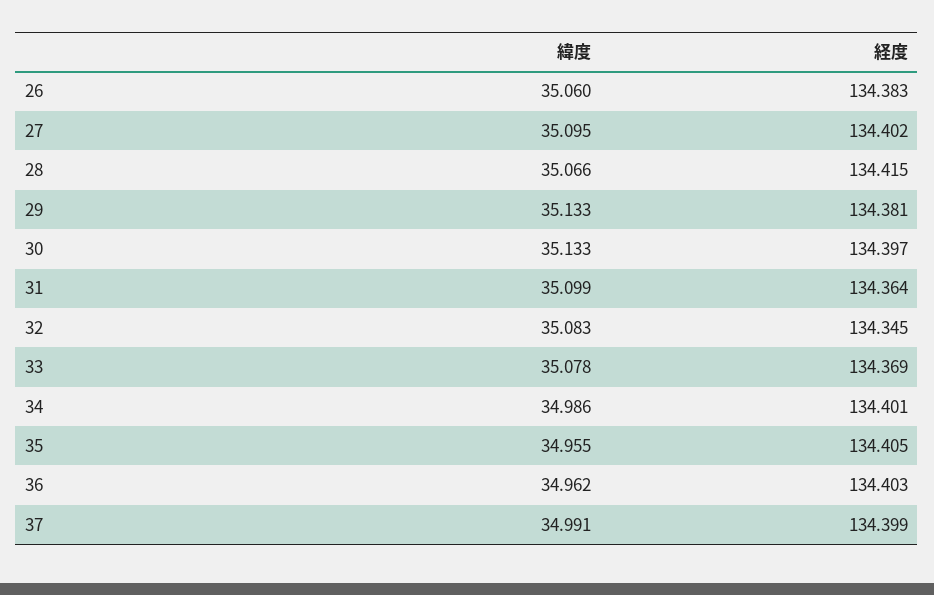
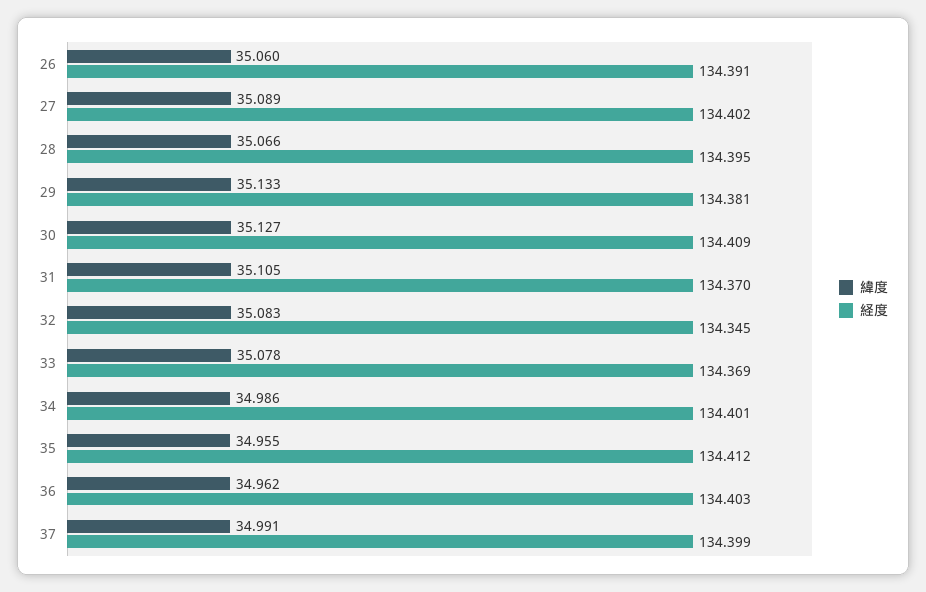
  {
    "緯度": {
      "26": 35.06,
-     "27": 35.095,
+     "27": 35.089,
      "28": 35.066,
      "29": 35.133,
-     "30": 35.133,
+     "30": 35.127,
-     "31": 35.099,
+     "31": 35.105,
      "32": 35.083,
      "33": 35.078,
      "34": 34.986,
      "35": 34.955,
      "36": 34.962,
      "37": 34.991
    },
    "経度": {
-     "26": 134.383,
+     "26": 134.391,
      "27": 134.402,
-     "28": 134.415,
+     "28": 134.395,
      "29": 134.381,
-     "30": 134.397,
+     "30": 134.409,
-     "31": 134.364,
+     "31": 134.37,
      "32": 134.345,
      "33": 134.369,
      "34": 134.401,
-     "35": 134.405,
+     "35": 134.412,
      "36": 134.403,
      "37": 134.399
    }
  }

